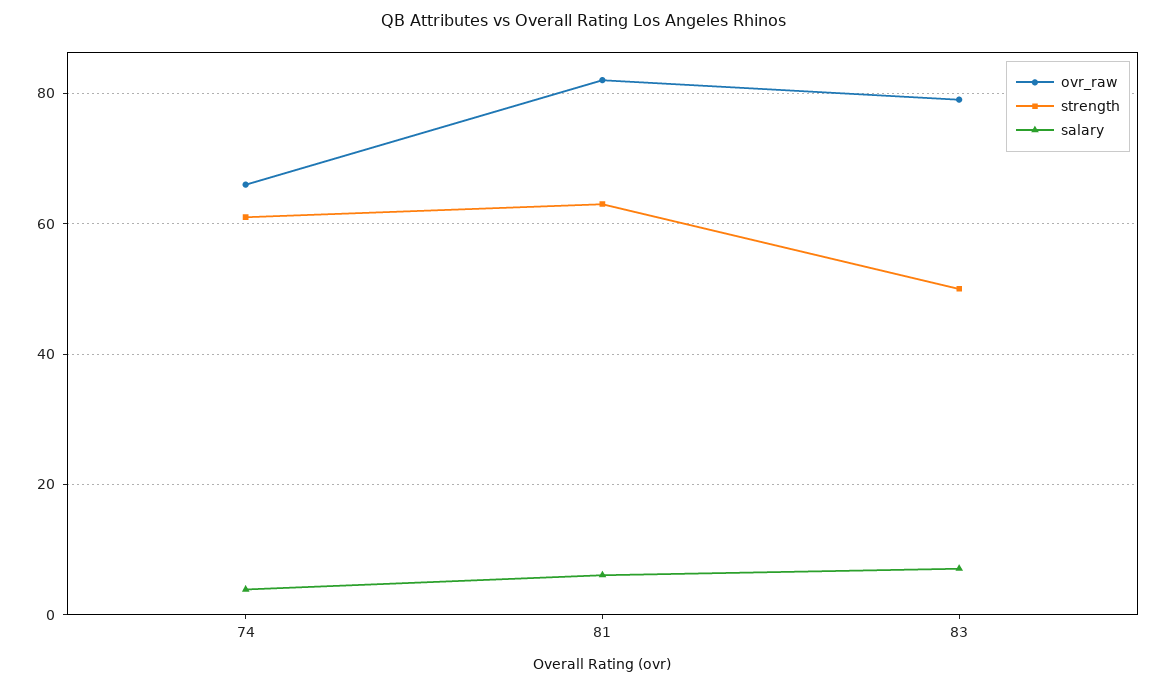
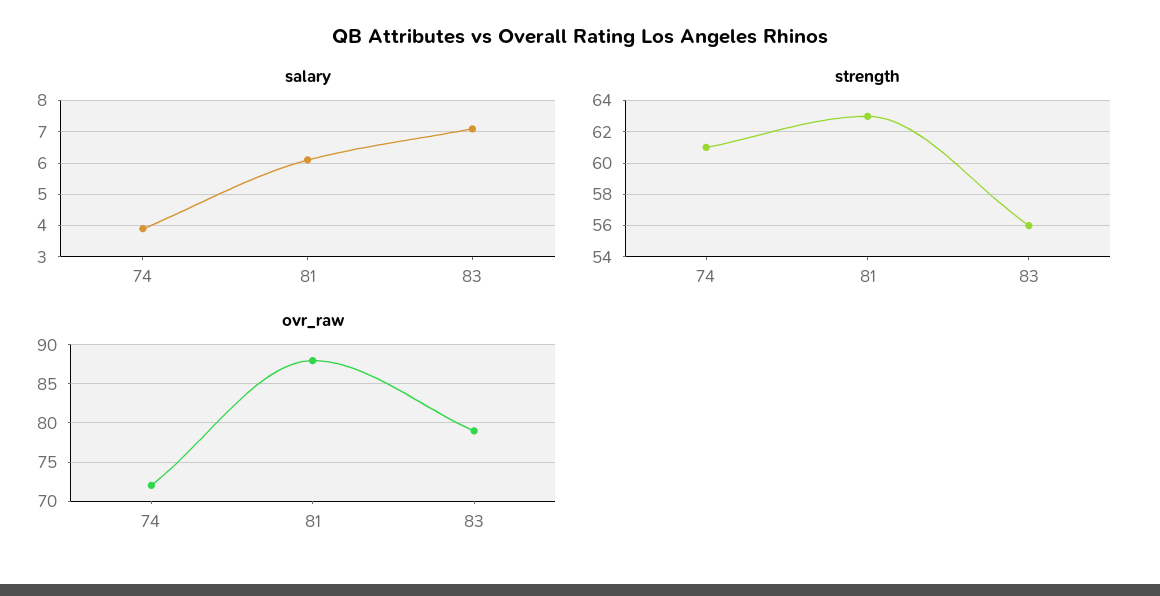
  {
    "ovr_raw": {
-     "74": 66,
+     "74": 72,
-     "81": 82,
+     "81": 88,
      "83": 79
    },
    "strength": {
      "74": 61,
      "81": 63,
-     "83": 50
+     "83": 56
    },
    "salary": {
      "74": 4,
      "81": 6,
      "83": 7
    }
  }

